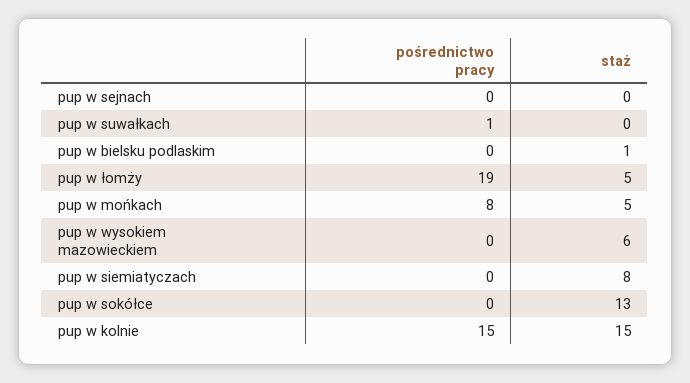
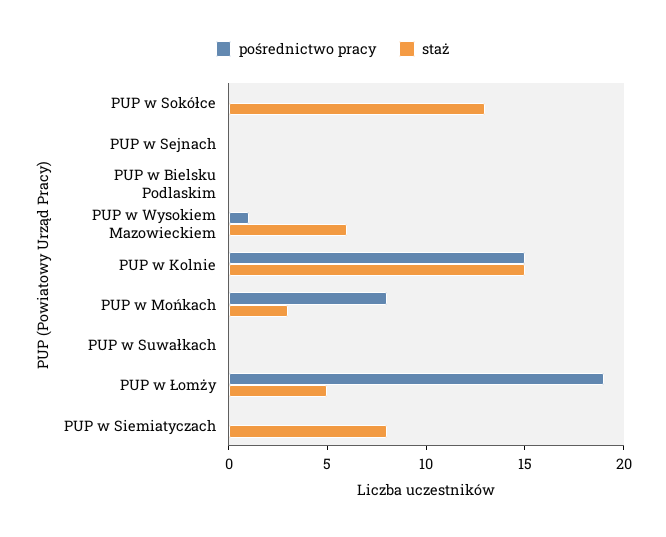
  {
    "pośrednictwo pracy": {
      "pup w sejnach": 0,
-     "pup w suwałkach": 1,
+     "pup w suwałkach": 0,
      "pup w bielsku podlaskim": 0,
      "pup w łomży": 19,
      "pup w mońkach": 8,
-     "pup w wysokiem mazowieckiem": 0,
+     "pup w wysokiem mazowieckiem": 1,
      "pup w siemiatyczach": 0,
      "pup w sokółce": 0,
      "pup w kolnie": 15
    },
    "staż": {
      "pup w sejnach": 0,
      "pup w suwałkach": 0,
-     "pup w bielsku podlaskim": 1,
+     "pup w bielsku podlaskim": 0,
      "pup w łomży": 5,
-     "pup w mońkach": 5,
+     "pup w mońkach": 3,
      "pup w wysokiem mazowieckiem": 6,
      "pup w siemiatyczach": 8,
      "pup w sokółce": 13,
      "pup w kolnie": 15
    }
  }

